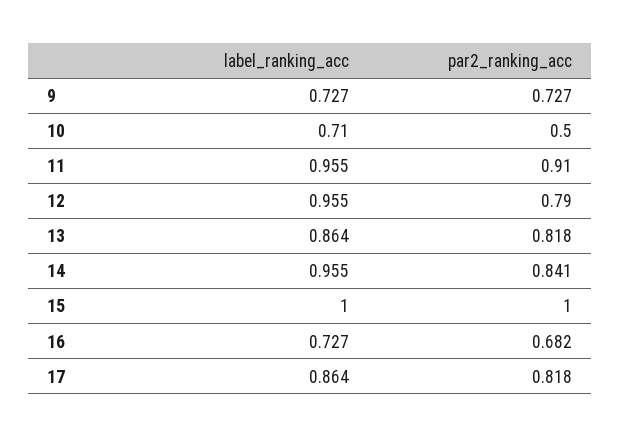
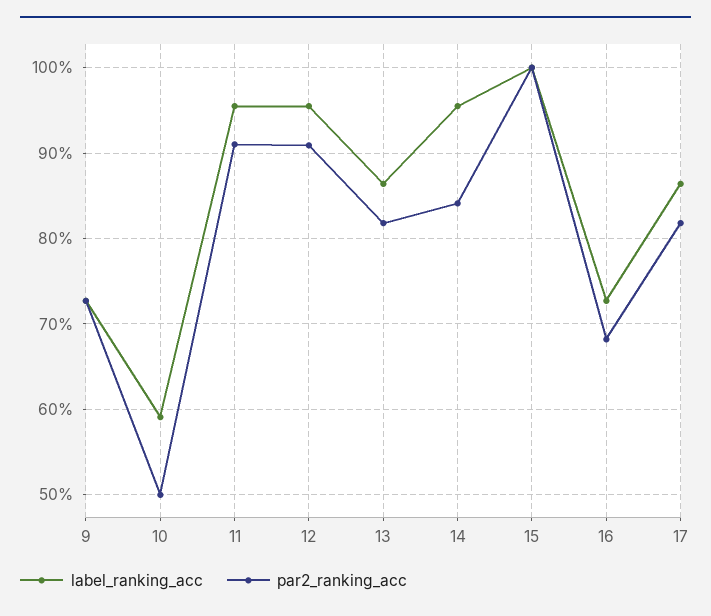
  {
    "label_ranking_acc": {
      "9": 0.727,
-     "10": 0.71,
+     "10": 0.59,
      "11": 0.955,
      "12": 0.955,
      "13": 0.864,
      "14": 0.955,
      "15": 1,
      "16": 0.727,
      "17": 0.864
    },
    "par2_ranking_acc": {
      "9": 0.727,
      "10": 0.5,
      "11": 0.91,
-     "12": 0.79,
+     "12": 0.91,
      "13": 0.818,
      "14": 0.841,
      "15": 1,
      "16": 0.682,
      "17": 0.818
    }
  }

